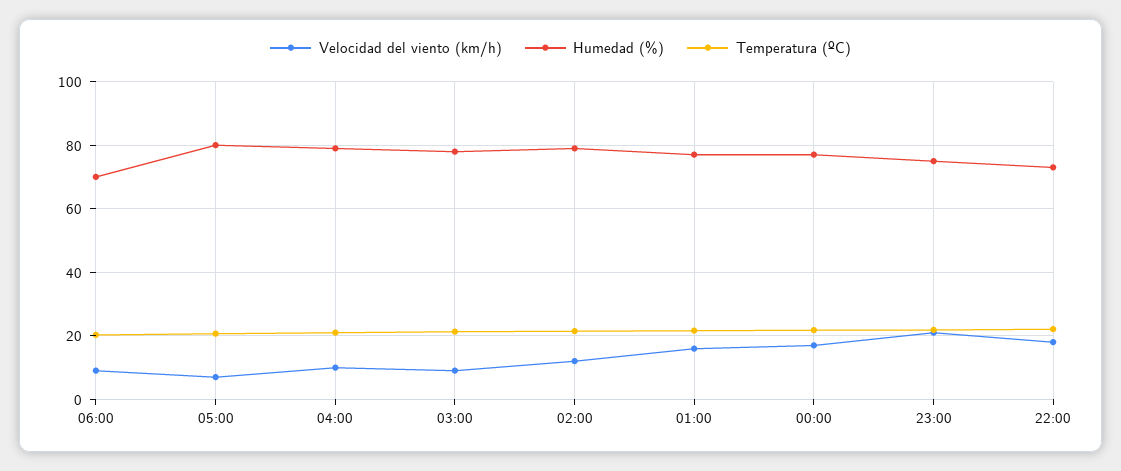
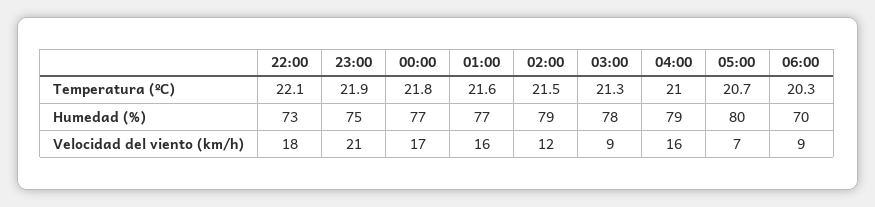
  {
    "Velocidad del viento (km/h)": {
      "06:00": 9,
      "05:00": 7,
-     "04:00": 10,
+     "04:00": 16,
      "03:00": 9,
      "02:00": 12,
      "01:00": 16,
      "00:00": 17,
      "23:00": 21,
      "22:00": 18
    },
    "Humedad (%)": {
      "06:00": 70,
      "05:00": 80,
      "04:00": 79,
      "03:00": 78,
      "02:00": 79,
      "01:00": 77,
      "00:00": 77,
      "23:00": 75,
      "22:00": 73
    },
    "Temperatura (ºC)": {
      "06:00": 20.3,
      "05:00": 20.7,
      "04:00": 21,
      "03:00": 21.3,
      "02:00": 21.5,
      "01:00": 21.6,
      "00:00": 21.8,
      "23:00": 21.9,
      "22:00": 22.1
    }
  }

